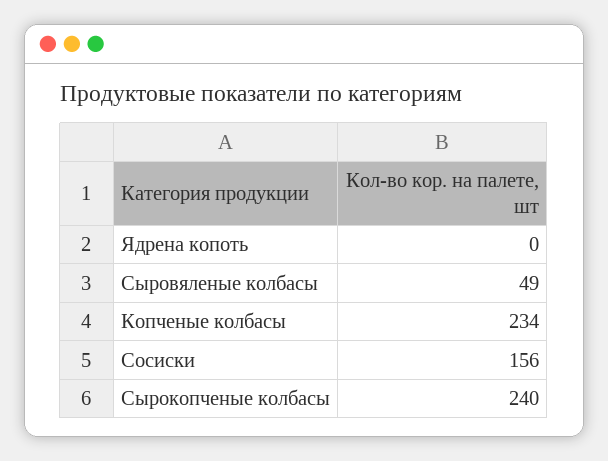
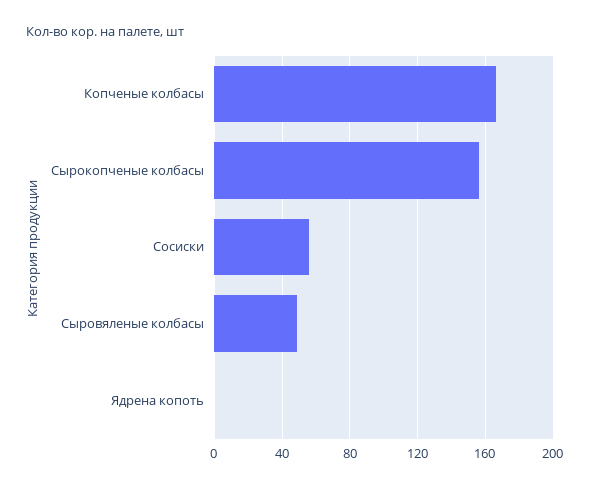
  {
    "Ядрена копоть": 0,
    "Сыровяленые колбасы": 49,
-   "Копченые колбасы": 234,
+   "Копченые колбасы": 165,
-   "Сосиски": 156,
+   "Сосиски": 55,
-   "Сырокопченые колбасы": 240
+   "Сырокопченые колбасы": 155
  }

